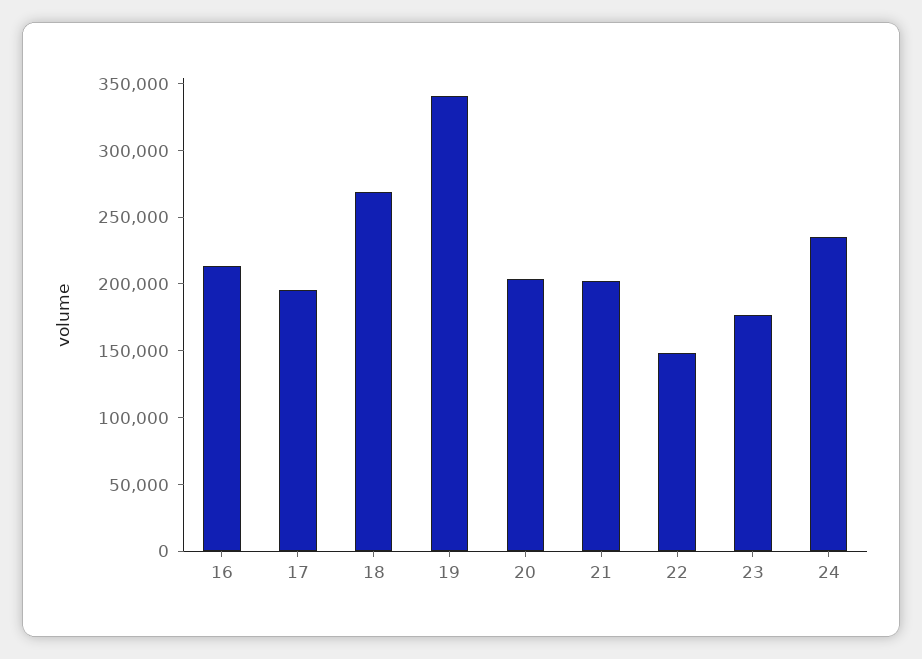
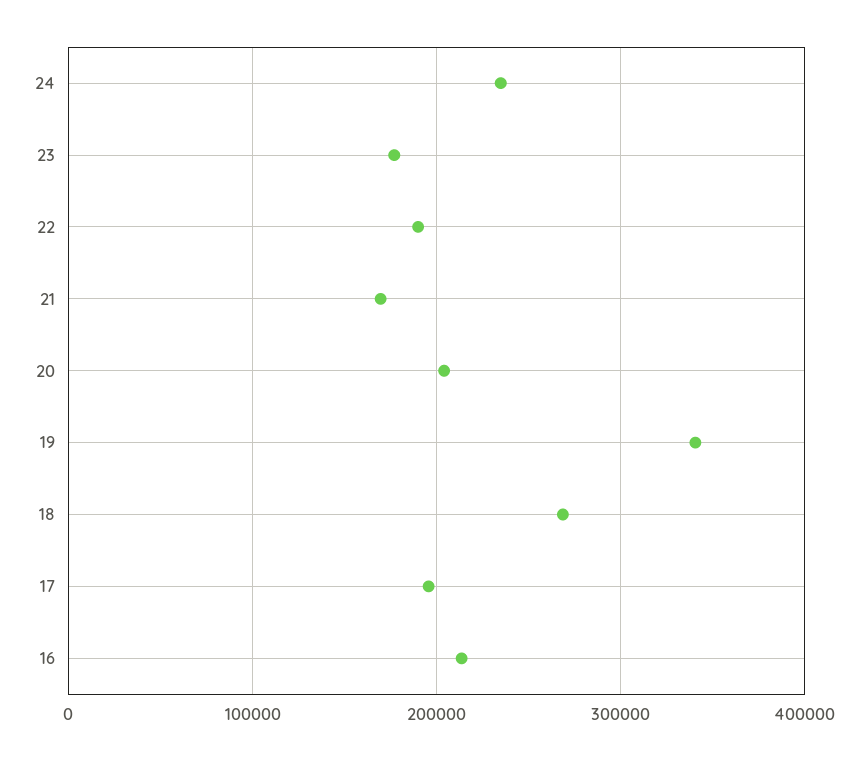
  {
    "16": 210000,
    "17": 200000,
    "18": 270000,
    "19": 340000,
    "20": 200000,
-   "21": 200000,
+   "21": 170000,
-   "22": 150000,
+   "22": 190000,
    "23": 180000,
    "24": 230000
  }

